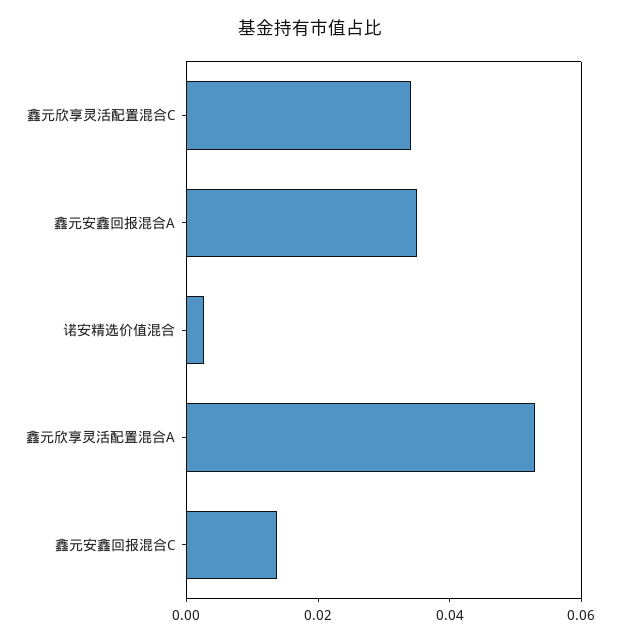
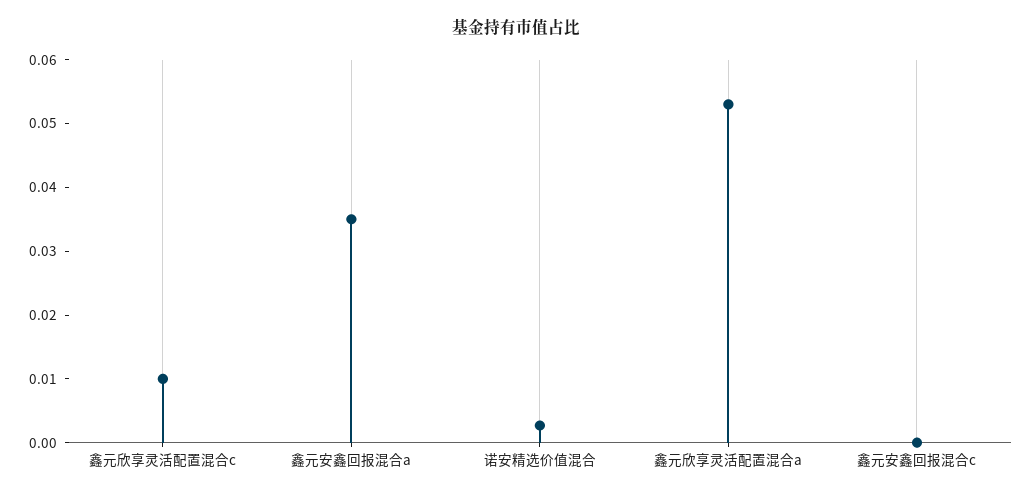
  {
-   "鑫元欣享灵活配置混合C": 0.035,
+   "鑫元欣享灵活配置混合C": 0.01,
    "鑫元安鑫回报混合A": 0.036,
    "诺安精选价值混合": 0.002,
    "鑫元欣享灵活配置混合A": 0.054,
-   "鑫元安鑫回报混合C": 0.015
+   "鑫元安鑫回报混合C": 0
  }

